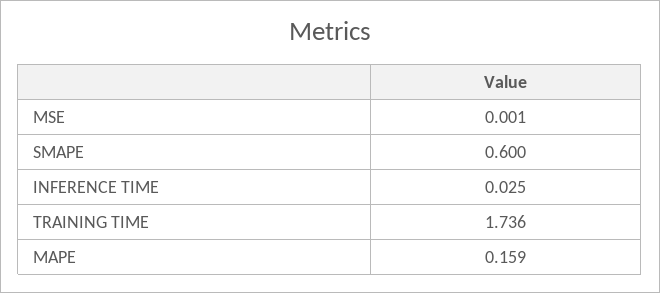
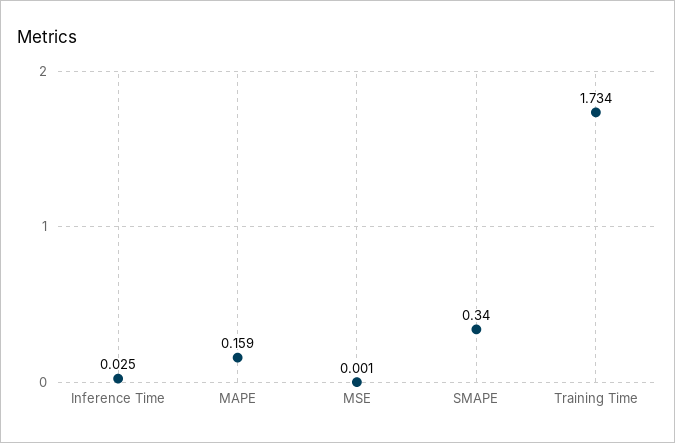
  {
    "MSE": 0.001,
-   "SMAPE": 0.6,
+   "SMAPE": 0.34,
    "INFERENCE TIME": 0.025,
-   "TRAINING TIME": 1.736,
+   "TRAINING TIME": 1.734,
    "MAPE": 0.159
  }

